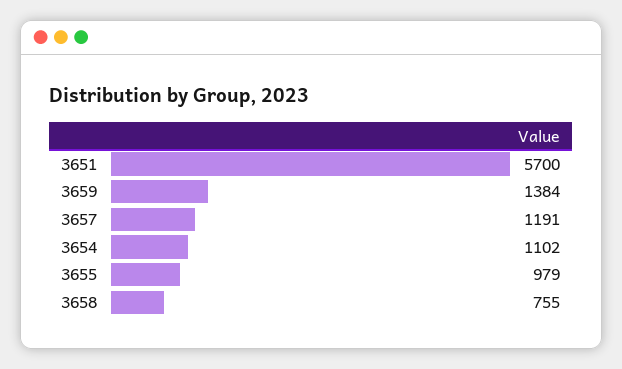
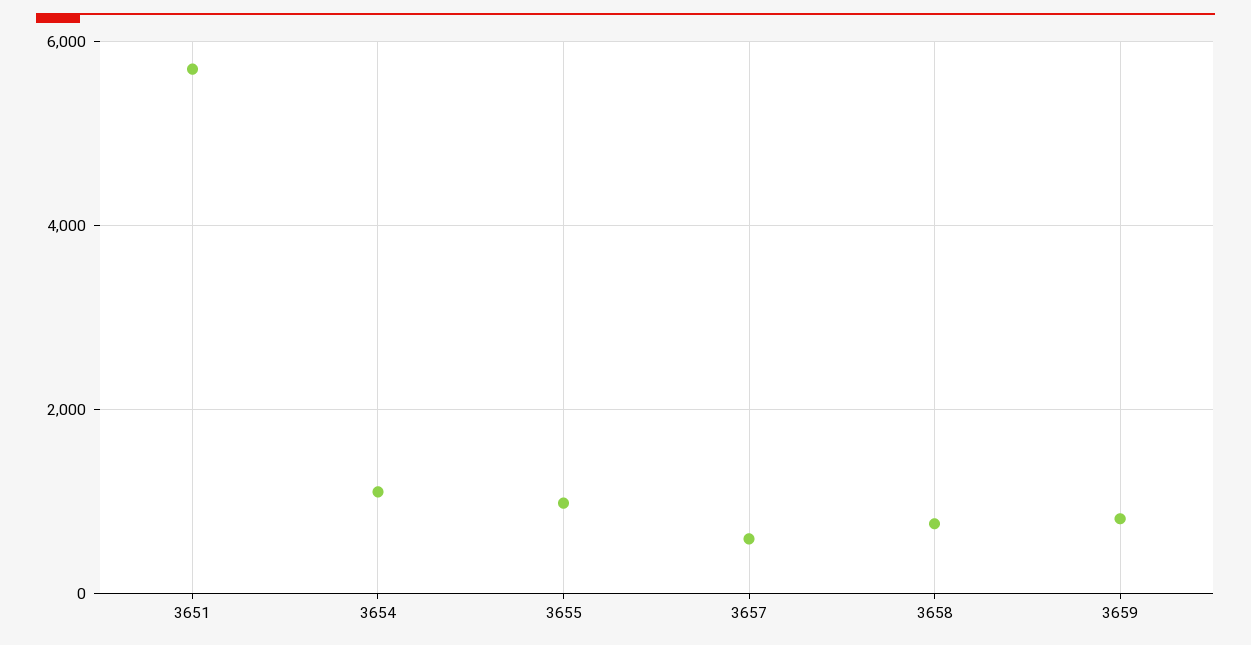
  {
    "3651": 5700,
-   "3659": 1384,
+   "3659": 800,
-   "3657": 1191,
+   "3657": 600,
    "3654": 1102,
    "3655": 979,
    "3658": 755
  }

